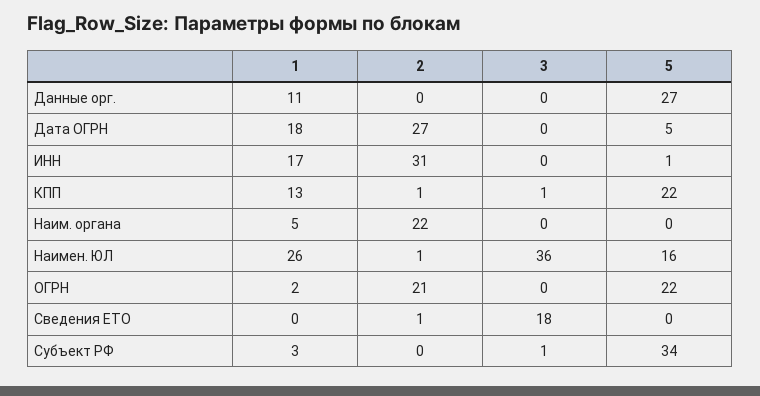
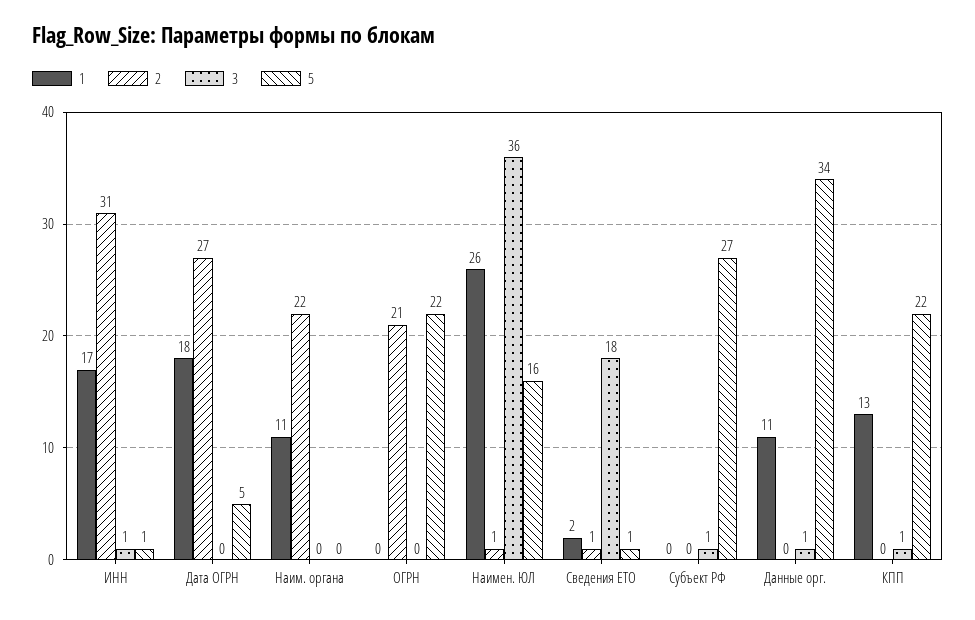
  {
    "1": {
      "Данные орг.": 11,
      "Дата ОГРН": 18,
      "ИНН": 17,
      "КПП": 13,
-     "Наим. органа": 5,
+     "Наим. органа": 11,
      "Наимен. ЮЛ": 26,
-     "ОГРН": 2,
+     "ОГРН": 0,
-     "Сведения ЕТО": 0,
+     "Сведения ЕТО": 2,
-     "Субъект РФ": 3
+     "Субъект РФ": 0
    },
    "2": {
      "Данные орг.": 0,
      "Дата ОГРН": 27,
      "ИНН": 31,
-     "КПП": 1,
+     "КПП": 0,
      "Наим. органа": 22,
      "Наимен. ЮЛ": 1,
      "ОГРН": 21,
      "Сведения ЕТО": 1,
      "Субъект РФ": 0
    },
    "3": {
-     "Данные орг.": 0,
+     "Данные орг.": 1,
      "Дата ОГРН": 0,
-     "ИНН": 0,
+     "ИНН": 1,
      "КПП": 1,
      "Наим. органа": 0,
      "Наимен. ЮЛ": 36,
      "ОГРН": 0,
      "Сведения ЕТО": 18,
      "Субъект РФ": 1
    },
    "5": {
-     "Данные орг.": 27,
+     "Данные орг.": 34,
      "Дата ОГРН": 5,
      "ИНН": 1,
      "КПП": 22,
      "Наим. органа": 0,
      "Наимен. ЮЛ": 16,
      "ОГРН": 22,
-     "Сведения ЕТО": 0,
+     "Сведения ЕТО": 1,
-     "Субъект РФ": 34
+     "Субъект РФ": 27
    }
  }

